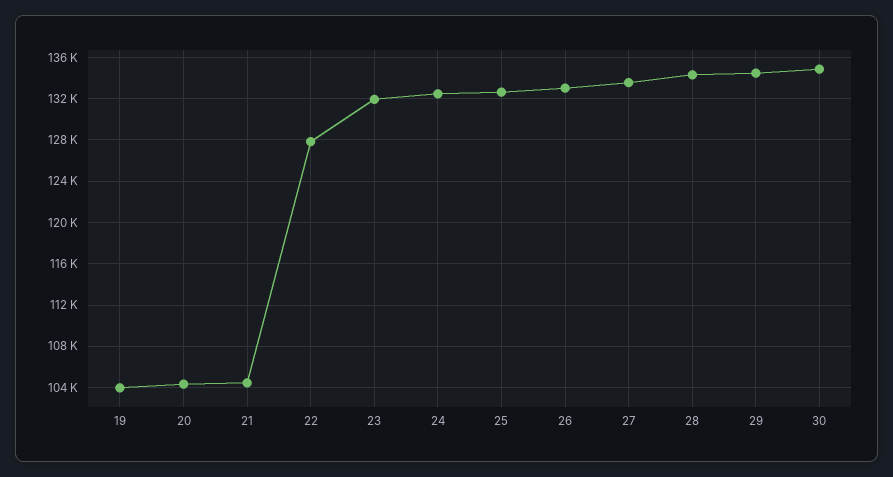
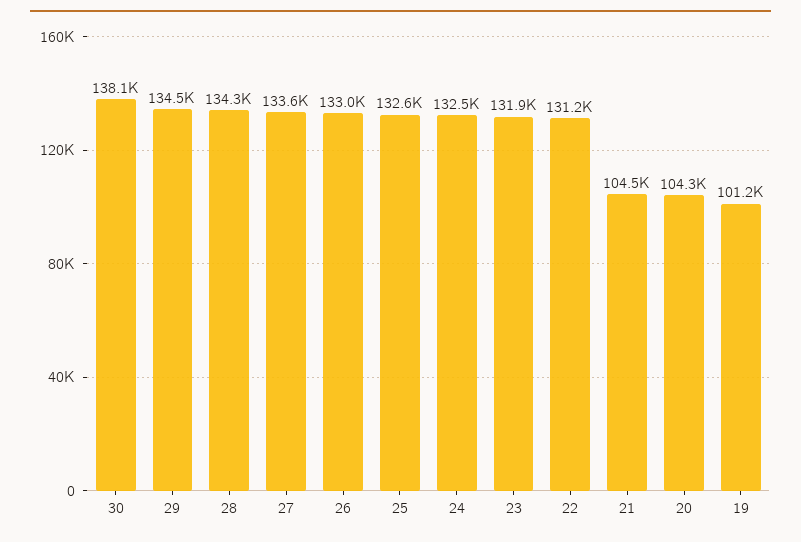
  {
-   "19": 104000,
+   "19": 101200,
    "20": 104300,
    "21": 104500,
-   "22": 128000,
+   "22": 131200,
    "23": 131900,
    "24": 132500,
    "25": 132600,
    "26": 133000,
    "27": 133600,
    "28": 134300,
    "29": 134500,
-   "30": 135000
+   "30": 138100
  }

